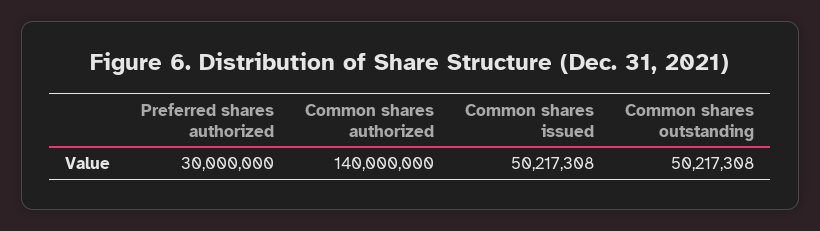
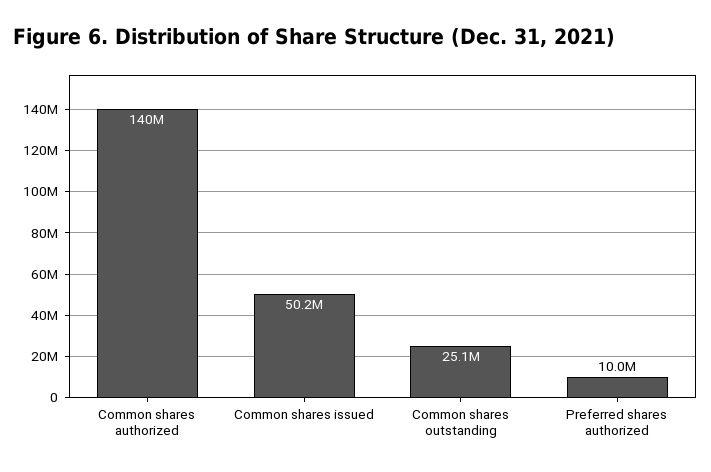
  {
-   "Preferred shares authorized": 30000000,
+   "Preferred shares authorized": 10000000,
    "Common shares authorized": 140000000,
    "Common shares issued": 50217308,
-   "Common shares outstanding": 50217308
+   "Common shares outstanding": 25100000
  }

